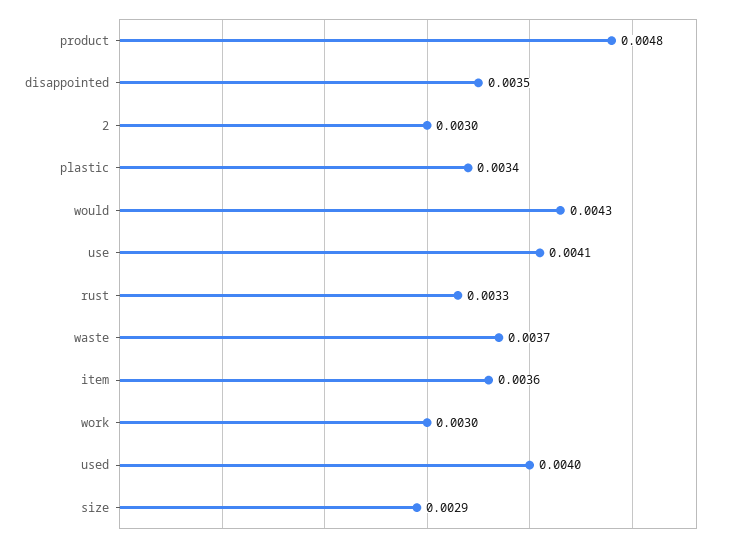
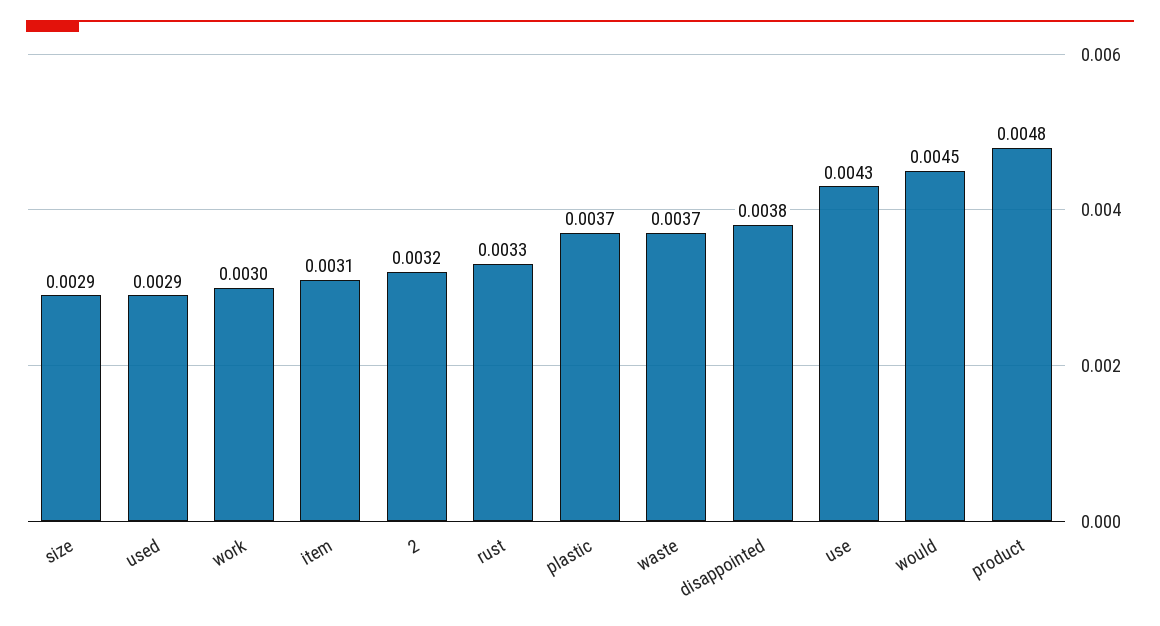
  {
    "product": 0.0048,
-   "disappointed": 0.0035,
+   "disappointed": 0.0038,
-   "2": 0.003,
+   "2": 0.0032,
-   "plastic": 0.0034,
+   "plastic": 0.0037,
-   "would": 0.0043,
+   "would": 0.0045,
-   "use": 0.0041,
+   "use": 0.0043,
    "rust": 0.0033,
    "waste": 0.0037,
-   "item": 0.0036,
+   "item": 0.0031,
    "work": 0.003,
-   "used": 0.004,
+   "used": 0.0029,
    "size": 0.0029
  }

